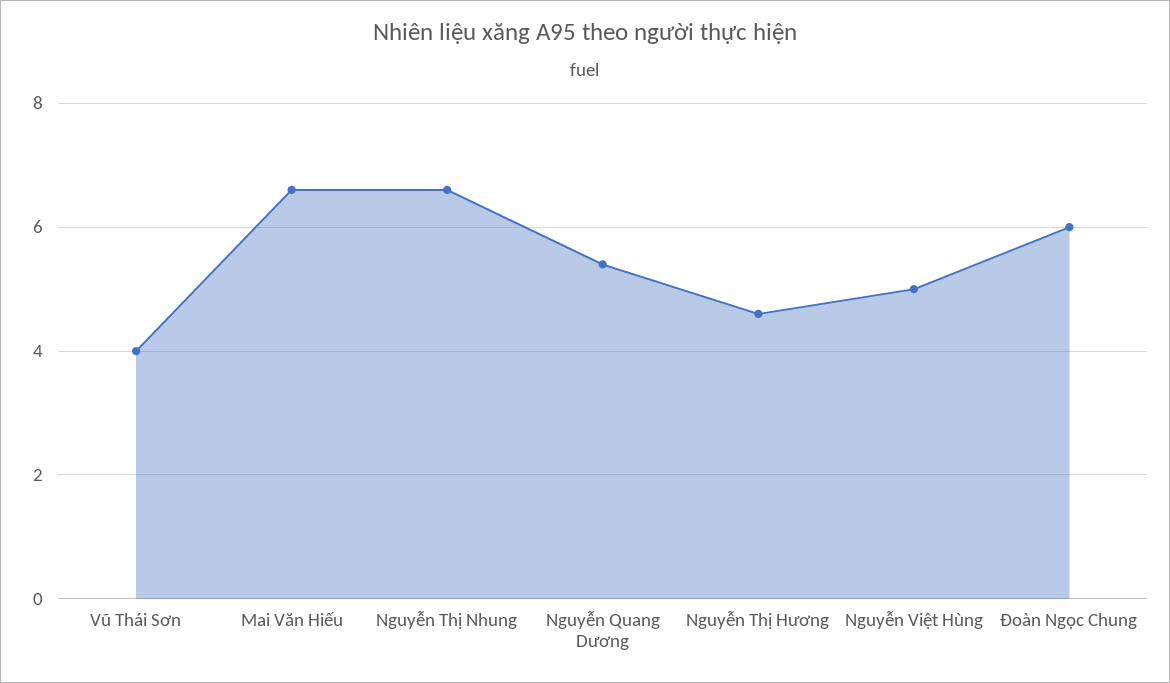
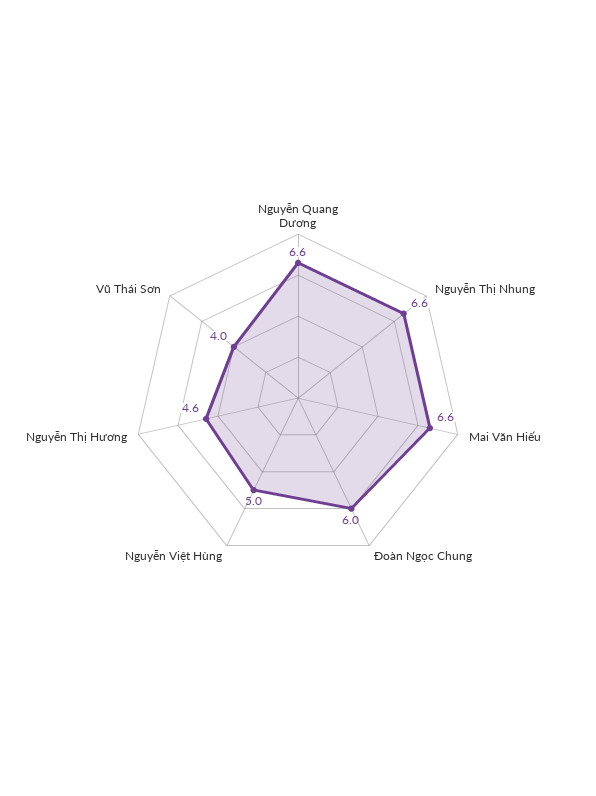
  {
    "Vũ Thái Sơn": 4,
    "Mai Văn Hiếu": 6.6,
    "Nguyễn Thị Nhung": 6.6,
-   "Nguyễn Quang Dương": 5.5,
+   "Nguyễn Quang Dương": 6.6,
    "Nguyễn Thị Hương": 4.6,
    "Nguyễn Việt Hùng": 5,
    "Đoàn Ngọc Chung": 6
  }

